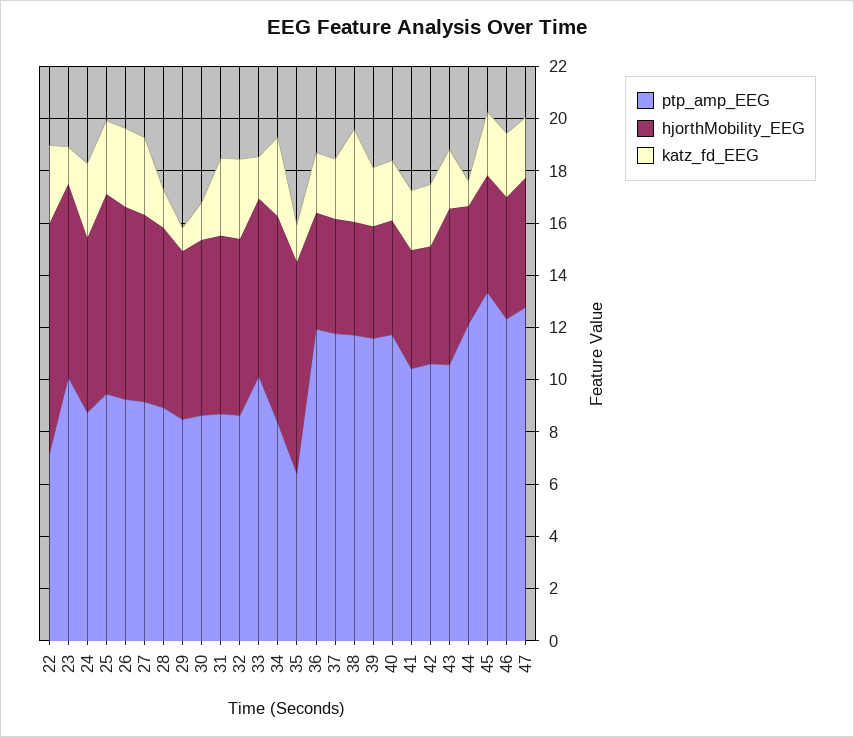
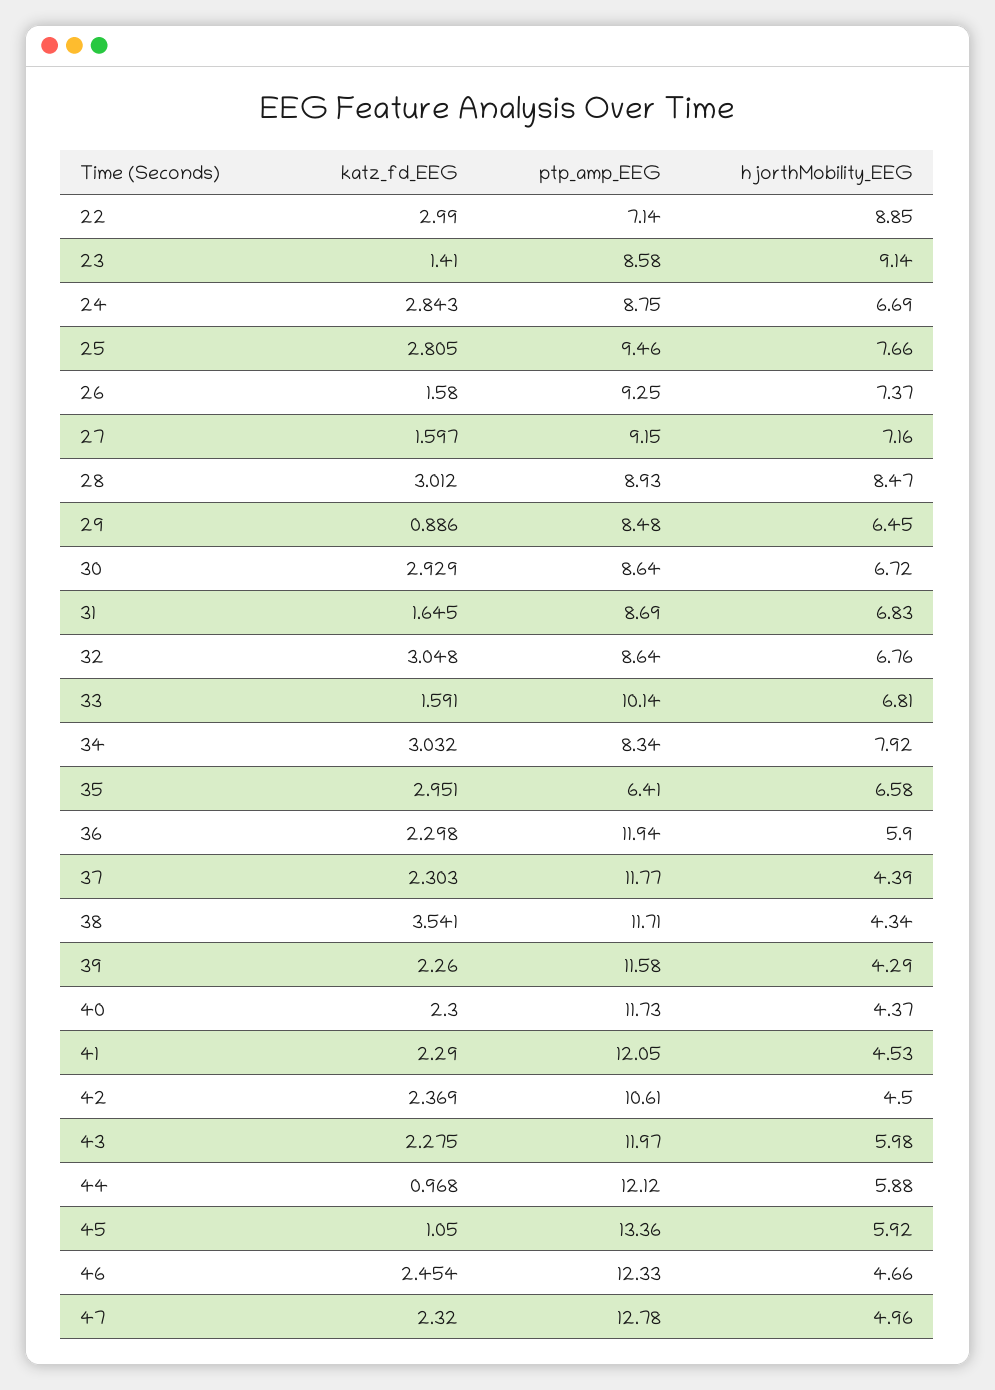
  {
    "ptp_amp_EEG": {
      "22": 7.14,
-     "23": 10,
+     "23": 8.58,
      "24": 8.75,
      "25": 9.46,
      "26": 9.25,
      "27": 9.15,
      "28": 8.93,
      "29": 8.48,
      "30": 8.64,
      "31": 8.69,
      "32": 8.64,
      "33": 10.14,
      "34": 8.34,
      "35": 6.41,
      "36": 11.94,
      "37": 11.77,
      "38": 11.71,
      "39": 11.58,
      "40": 11.73,
-     "41": 10.5,
+     "41": 12.05,
      "42": 10.61,
-     "43": 10.5,
+     "43": 11.97,
      "44": 12.12,
      "45": 13.36,
      "46": 12.33,
      "47": 12.78
    },
    "hjorthMobility_EEG": {
      "22": 8.85,
-     "23": 7.5,
+     "23": 9.14,
      "24": 6.69,
      "25": 7.66,
      "26": 7.37,
      "27": 7.16,
-     "28": 7,
+     "28": 8.47,
      "29": 6.45,
      "30": 6.72,
      "31": 6.83,
      "32": 6.76,
      "33": 6.81,
      "34": 7.92,
-     "35": 8,
+     "35": 6.58,
-     "36": 4.5,
+     "36": 5.9,
      "37": 4.39,
      "38": 4.34,
      "39": 4.29,
      "40": 4.37,
      "41": 4.53,
      "42": 4.5,
      "43": 5.98,
-     "44": 4.5,
+     "44": 5.88,
-     "45": 4.5,
+     "45": 5.92,
      "46": 4.66,
      "47": 4.96
    },
    "katz_fd_EEG": {
      "22": 2.99,
      "23": 1.41,
      "24": 2.843,
      "25": 2.805,
-     "26": 3,
+     "26": 1.58,
-     "27": 3,
+     "27": 1.597,
-     "28": 1.5,
+     "28": 3.012,
      "29": 0.886,
-     "30": 1.5,
+     "30": 2.929,
-     "31": 3,
+     "31": 1.645,
      "32": 3.048,
      "33": 1.591,
      "34": 3.032,
-     "35": 1.5,
+     "35": 2.951,
      "36": 2.298,
      "37": 2.303,
      "38": 3.541,
      "39": 2.26,
      "40": 2.3,
      "41": 2.29,
      "42": 2.369,
      "43": 2.275,
      "44": 0.968,
-     "45": 2.5,
+     "45": 1.05,
      "46": 2.454,
      "47": 2.32
    }
  }

